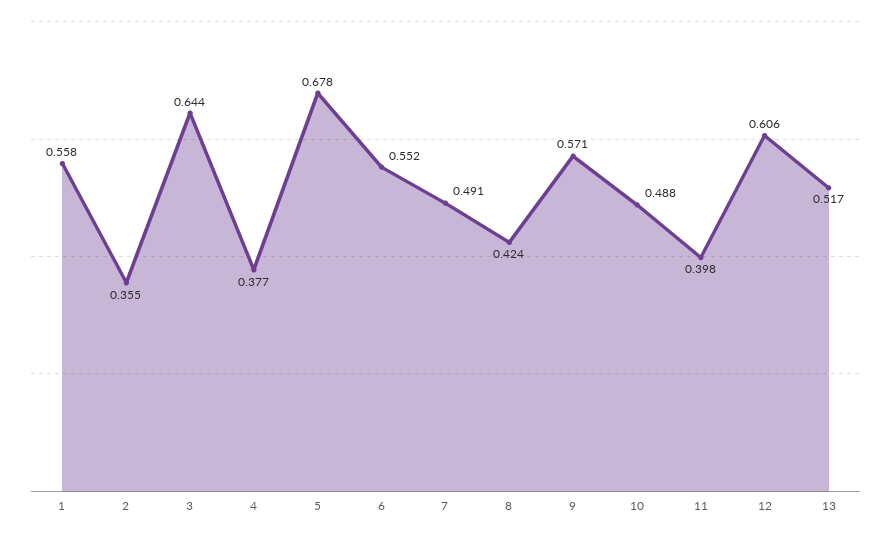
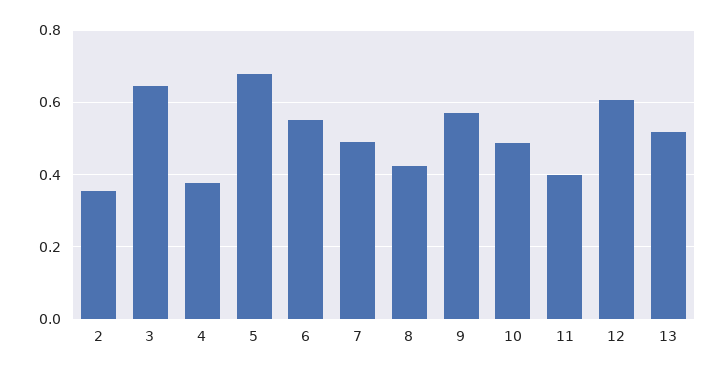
  {
-   "1": 0.558,
    "2": 0.355,
    "3": 0.644,
    "4": 0.377,
    "5": 0.678,
    "6": 0.552,
    "7": 0.491,
    "8": 0.424,
    "9": 0.571,
    "10": 0.488,
    "11": 0.398,
    "12": 0.606,
    "13": 0.517
  }

